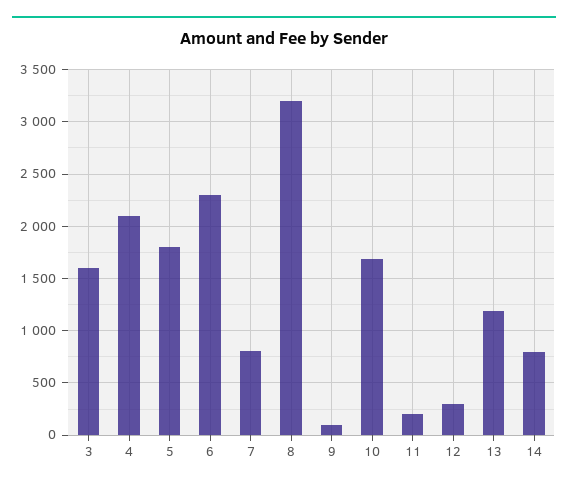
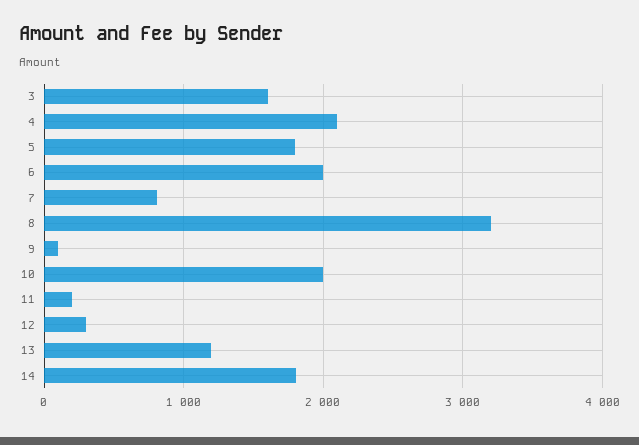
  {
    "3": 1600,
    "4": 2100,
    "5": 1800,
-   "6": 2300,
+   "6": 2000,
    "7": 800,
    "8": 3200,
    "9": 100,
-   "10": 1700,
+   "10": 2000,
    "11": 200,
    "12": 300,
    "13": 1200,
-   "14": 800
+   "14": 1800
  }

